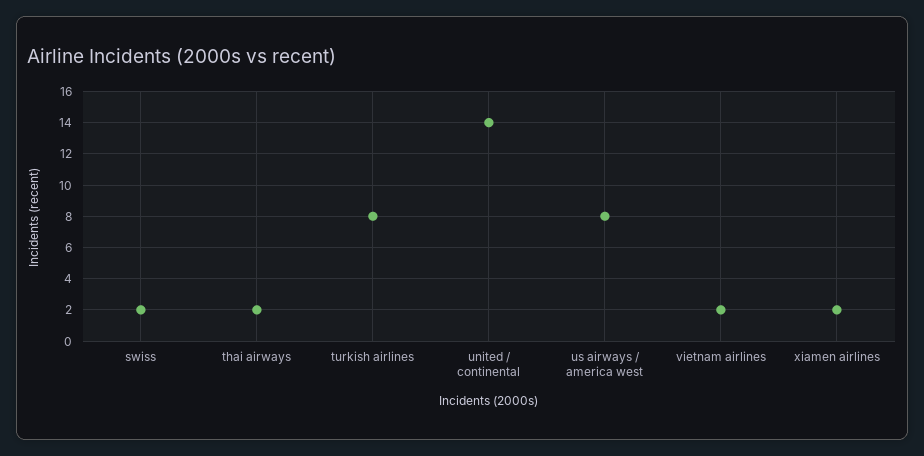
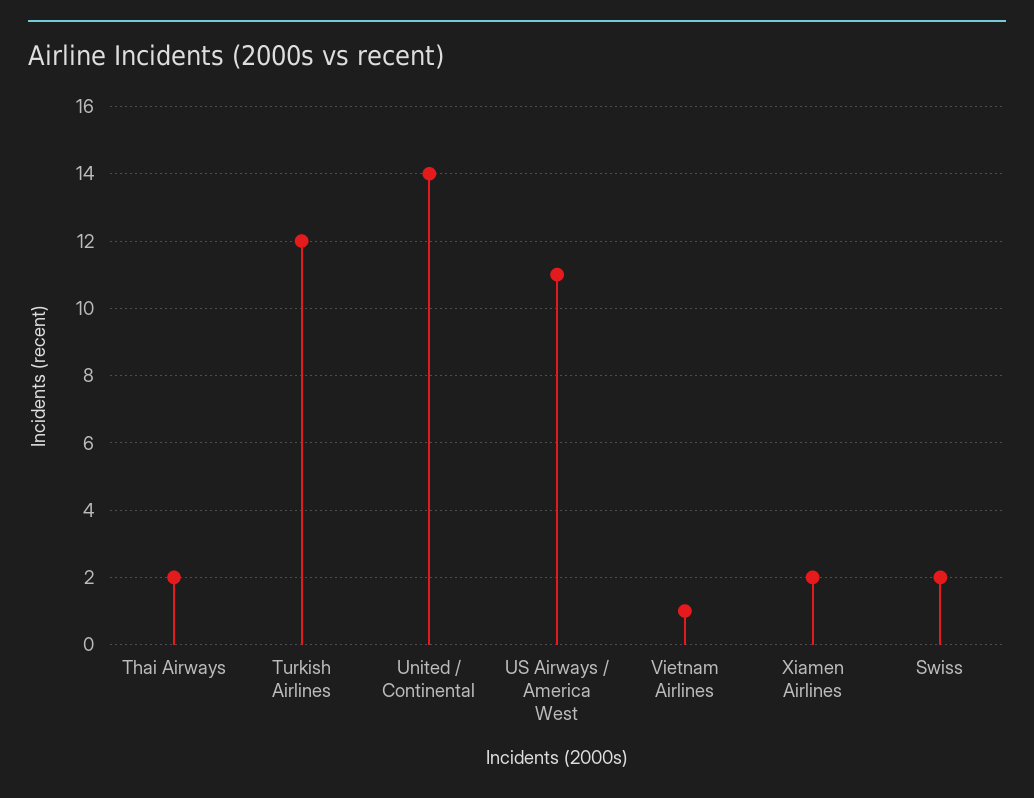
  {
    "swiss": 2,
    "thai airways": 2,
-   "turkish airlines": 8,
+   "turkish airlines": 12,
    "united / continental": 14,
-   "us airways / america west": 8,
+   "us airways / america west": 11,
-   "vietnam airlines": 2,
+   "vietnam airlines": 1,
    "xiamen airlines": 2
  }

